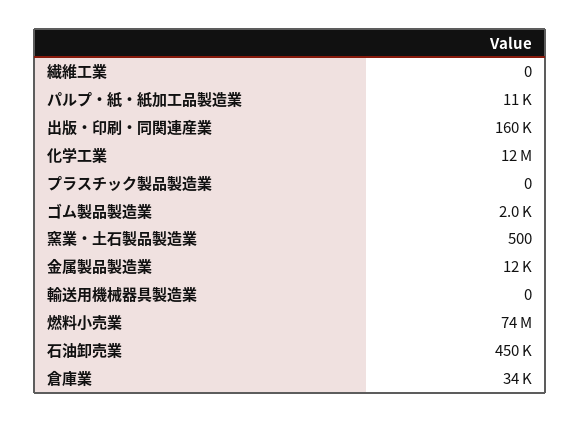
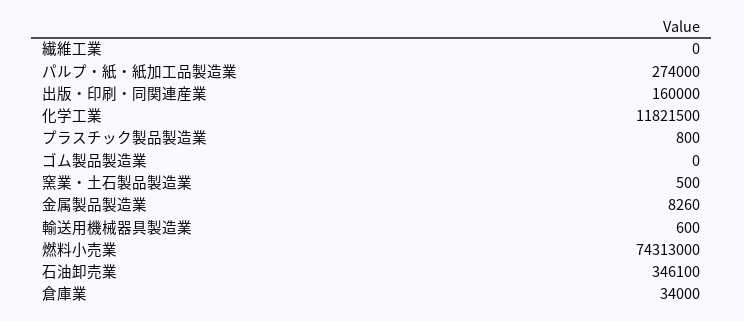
  {
    "繊維工業": 0,
-   "パルプ・紙・紙加工品製造業": 11000,
+   "パルプ・紙・紙加工品製造業": 274000,
    "出版・印刷・同関連産業": 160000,
    "化学工業": 11821500,
-   "プラスチック製品製造業": 0,
+   "プラスチック製品製造業": 800,
-   "ゴム製品製造業": 2000,
+   "ゴム製品製造業": 0,
    "窯業・土石製品製造業": 500,
-   "金属製品製造業": 12000,
+   "金属製品製造業": 8260,
-   "輸送用機械器具製造業": 0,
+   "輸送用機械器具製造業": 600,
    "燃料小売業": 74313000,
-   "石油卸売業": 450000,
+   "石油卸売業": 346100,
    "倉庫業": 34000
  }

